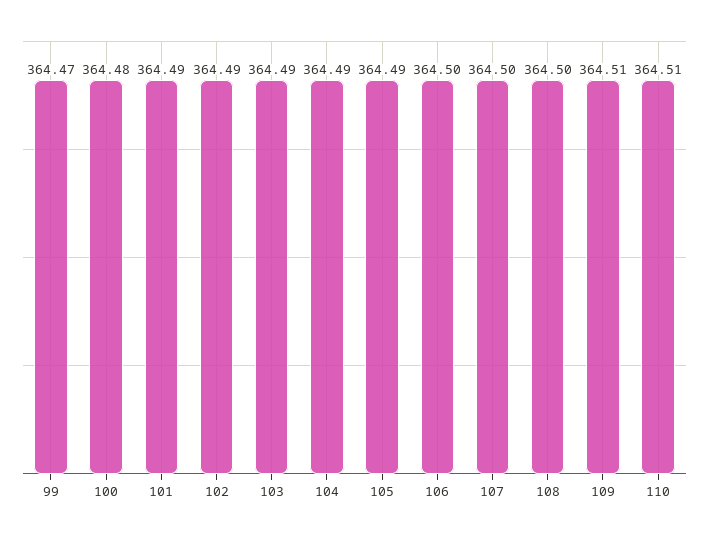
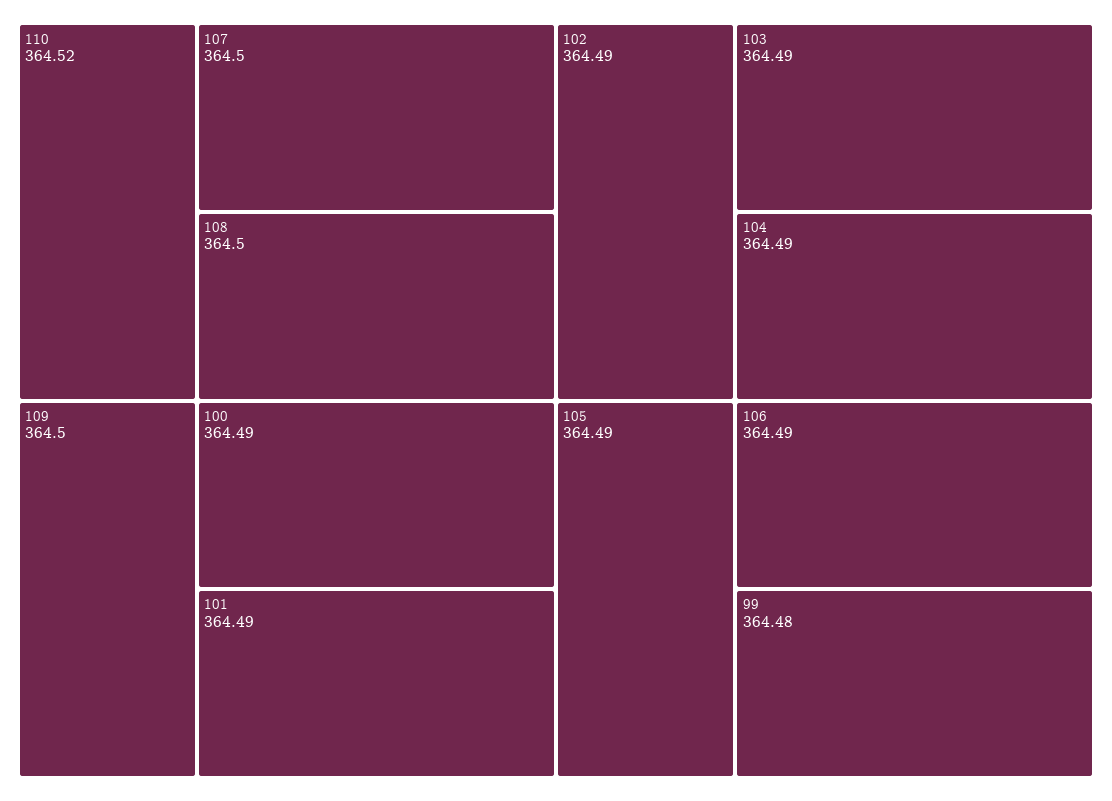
  {
-   "99": 364.47,
+   "99": 364.48,
-   "100": 364.48,
+   "100": 364.49,
    "101": 364.49,
    "102": 364.49,
    "103": 364.49,
    "104": 364.49,
    "105": 364.49,
-   "106": 364.5,
+   "106": 364.49,
    "107": 364.5,
    "108": 364.5,
-   "109": 364.51,
+   "109": 364.5,
-   "110": 364.51
+   "110": 364.52
  }

